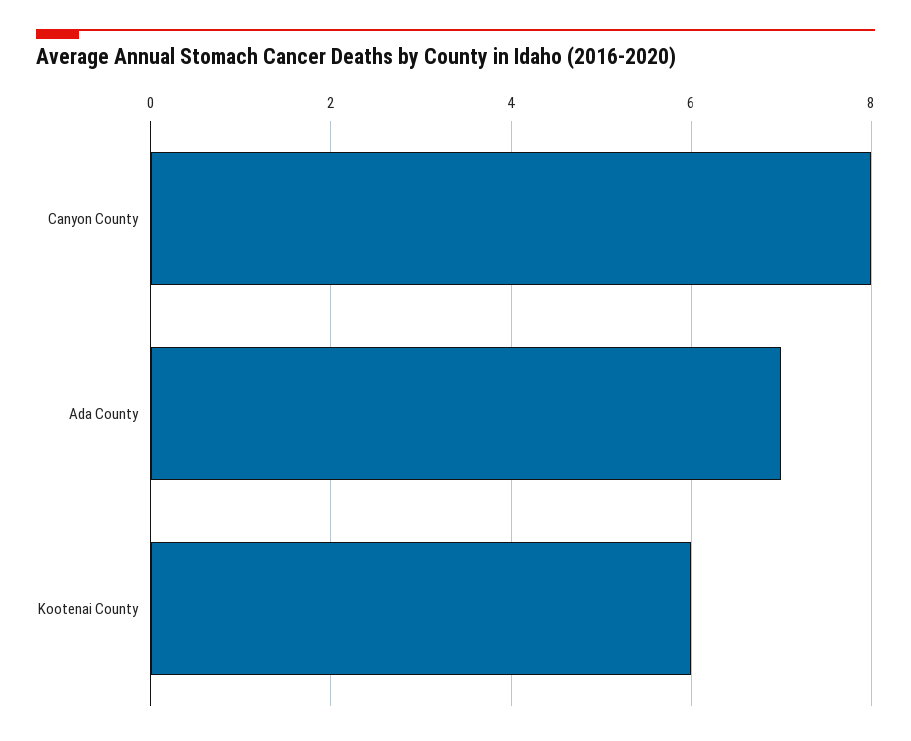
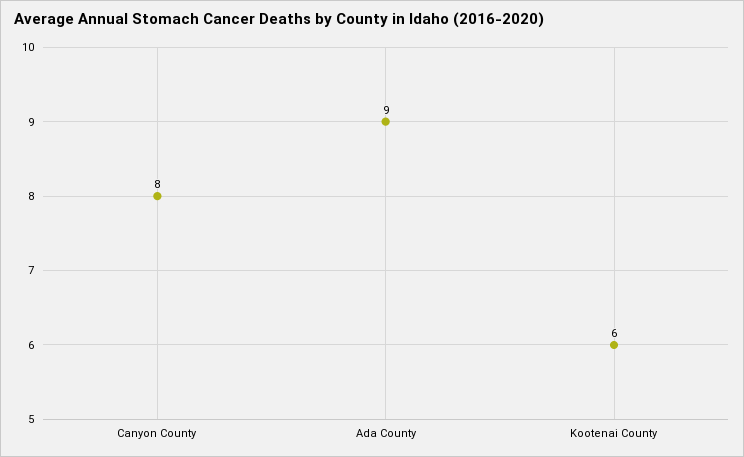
  {
    "Canyon County": 8,
-   "Ada County": 7,
+   "Ada County": 9,
    "Kootenai County": 6
  }

